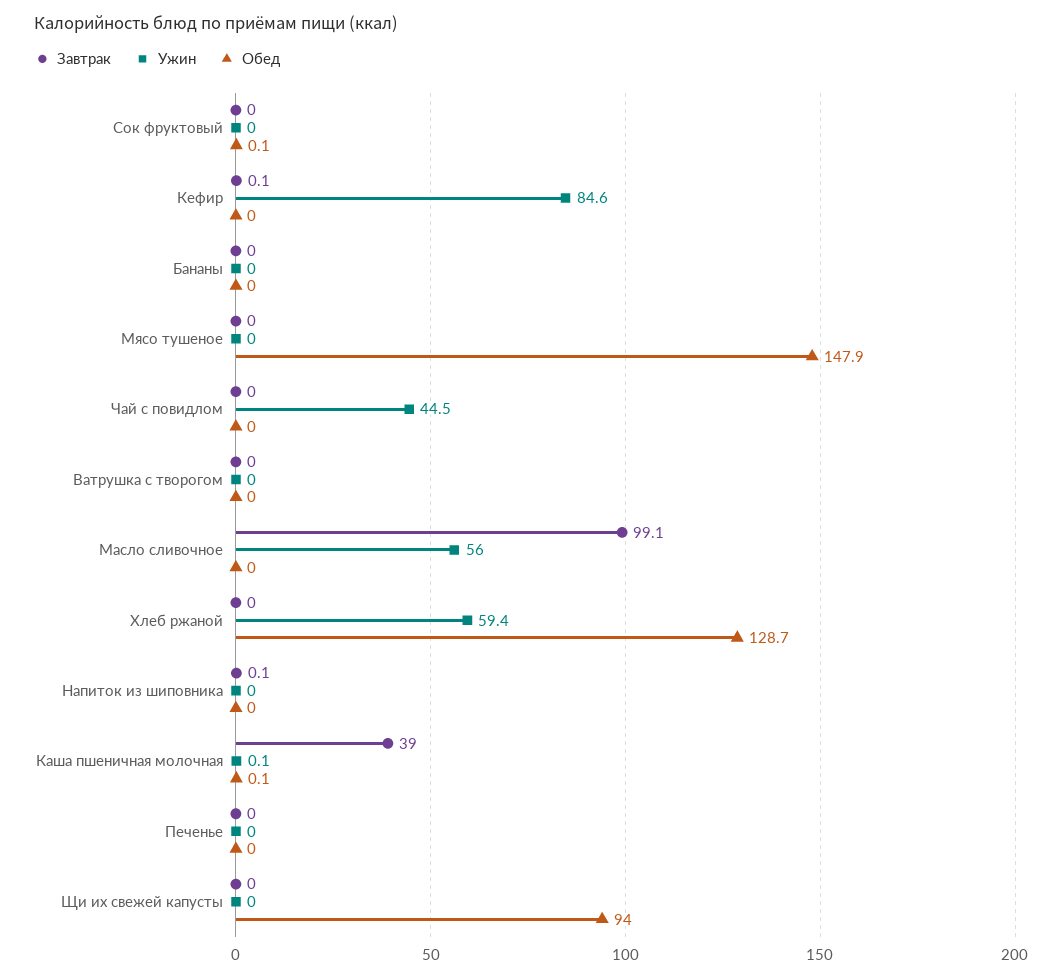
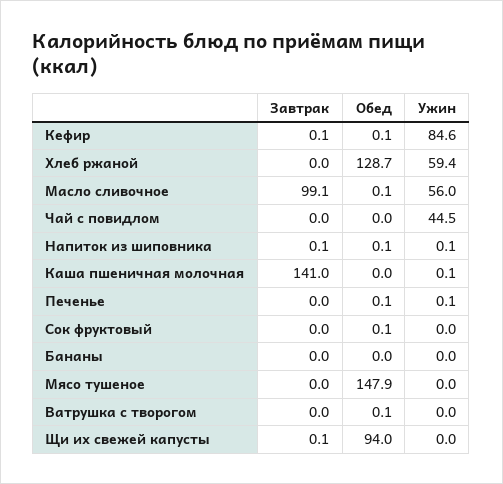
  {
    "Завтрак": {
      "Сок фруктовый": 0,
      "Кефир": 0.1,
      "Бананы": 0,
      "Мясо тушеное": 0,
      "Чай с повидлом": 0,
      "Ватрушка с творогом": 0,
      "Масло сливочное": 99.1,
      "Хлеб ржаной": 0,
      "Напиток из шиповника": 0.1,
-     "Каша пшеничная молочная": 39,
+     "Каша пшеничная молочная": 141,
      "Печенье": 0,
-     "Щи их свежей капусты": 0
+     "Щи их свежей капусты": 0.1
    },
    "Ужин": {
      "Сок фруктовый": 0,
      "Кефир": 84.6,
      "Бананы": 0,
      "Мясо тушеное": 0,
      "Чай с повидлом": 44.5,
      "Ватрушка с творогом": 0,
      "Масло сливочное": 56,
      "Хлеб ржаной": 59.4,
-     "Напиток из шиповника": 0,
+     "Напиток из шиповника": 0.1,
      "Каша пшеничная молочная": 0.1,
-     "Печенье": 0,
+     "Печенье": 0.1,
      "Щи их свежей капусты": 0
    },
    "Обед": {
      "Сок фруктовый": 0.1,
-     "Кефир": 0,
+     "Кефир": 0.1,
      "Бананы": 0,
      "Мясо тушеное": 147.9,
      "Чай с повидлом": 0,
-     "Ватрушка с творогом": 0,
+     "Ватрушка с творогом": 0.1,
-     "Масло сливочное": 0,
+     "Масло сливочное": 0.1,
      "Хлеб ржаной": 128.7,
-     "Напиток из шиповника": 0,
+     "Напиток из шиповника": 0.1,
-     "Каша пшеничная молочная": 0.1,
+     "Каша пшеничная молочная": 0,
-     "Печенье": 0,
+     "Печенье": 0.1,
      "Щи их свежей капусты": 94
    }
  }

